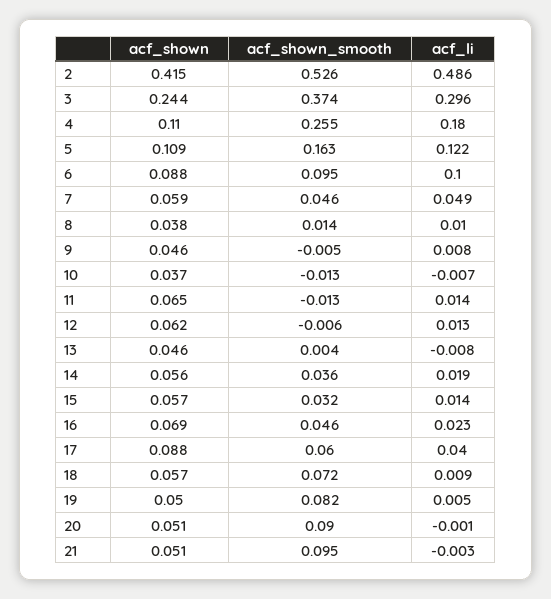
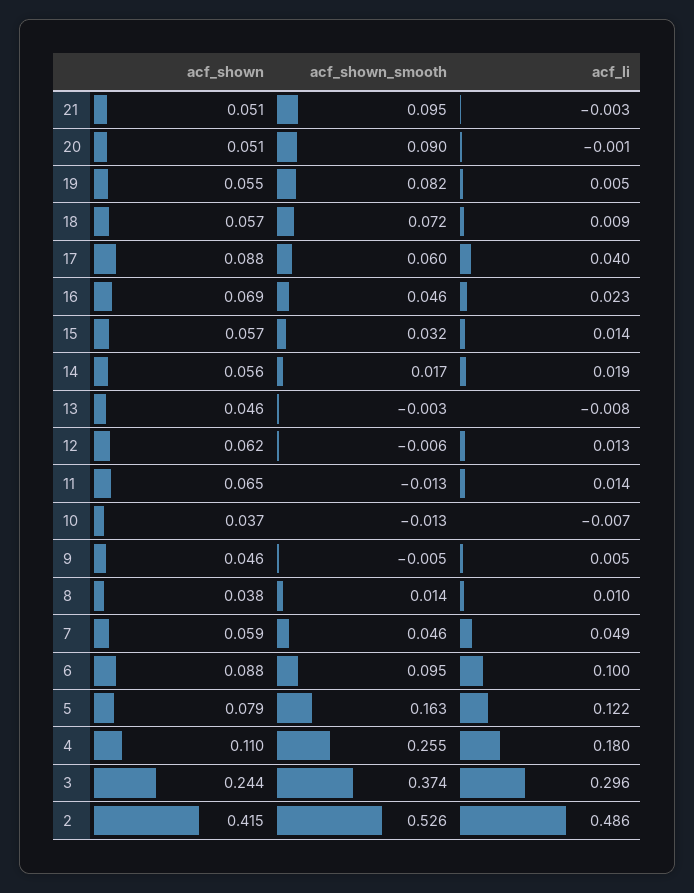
  {
    "acf_shown": {
      "2": 0.415,
      "3": 0.244,
      "4": 0.11,
-     "5": 0.109,
+     "5": 0.079,
      "6": 0.088,
      "7": 0.059,
      "8": 0.038,
      "9": 0.046,
      "10": 0.037,
      "11": 0.065,
      "12": 0.062,
      "13": 0.046,
      "14": 0.056,
      "15": 0.057,
      "16": 0.069,
      "17": 0.088,
      "18": 0.057,
-     "19": 0.05,
+     "19": 0.055,
      "20": 0.051,
      "21": 0.051
    },
    "acf_shown_smooth": {
      "2": 0.526,
      "3": 0.374,
      "4": 0.255,
      "5": 0.163,
      "6": 0.095,
      "7": 0.046,
      "8": 0.014,
      "9": -0.005,
      "10": -0.013,
      "11": -0.013,
      "12": -0.006,
-     "13": 0.004,
+     "13": -0.003,
-     "14": 0.036,
+     "14": 0.017,
      "15": 0.032,
      "16": 0.046,
      "17": 0.06,
      "18": 0.072,
      "19": 0.082,
      "20": 0.09,
      "21": 0.095
    },
    "acf_li": {
      "2": 0.486,
      "3": 0.296,
      "4": 0.18,
      "5": 0.122,
      "6": 0.1,
      "7": 0.049,
      "8": 0.01,
-     "9": 0.008,
+     "9": 0.005,
      "10": -0.007,
      "11": 0.014,
      "12": 0.013,
      "13": -0.008,
      "14": 0.019,
      "15": 0.014,
      "16": 0.023,
      "17": 0.04,
      "18": 0.009,
      "19": 0.005,
      "20": -0.001,
      "21": -0.003
    }
  }

